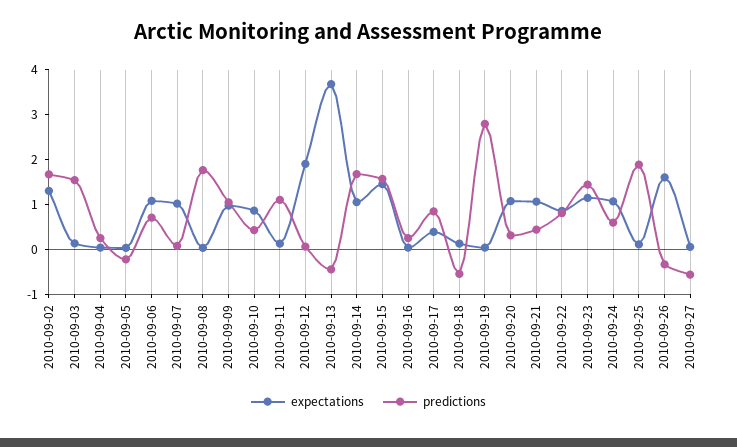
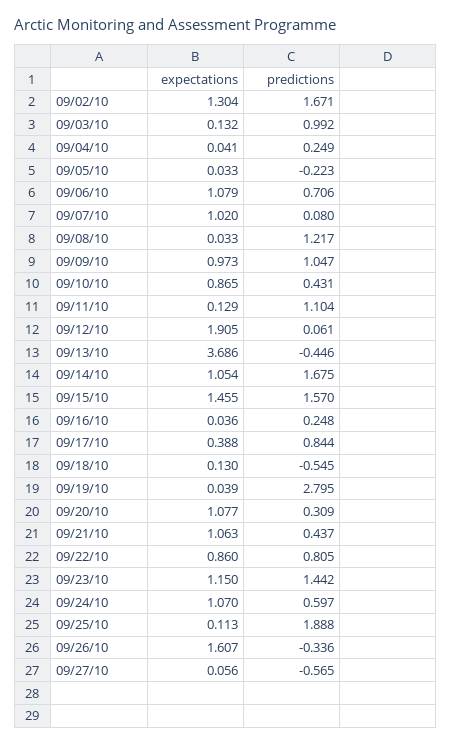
  {
    "expectations": {
      "2010-09-02": 1.304,
      "2010-09-03": 0.132,
      "2010-09-04": 0.041,
      "2010-09-05": 0.033,
      "2010-09-06": 1.079,
      "2010-09-07": 1.02,
      "2010-09-08": 0.033,
      "2010-09-09": 0.973,
      "2010-09-10": 0.865,
      "2010-09-11": 0.129,
      "2010-09-12": 1.905,
      "2010-09-13": 3.686,
      "2010-09-14": 1.054,
      "2010-09-15": 1.455,
      "2010-09-16": 0.036,
      "2010-09-17": 0.388,
      "2010-09-18": 0.13,
      "2010-09-19": 0.039,
      "2010-09-20": 1.077,
      "2010-09-21": 1.063,
      "2010-09-22": 0.86,
      "2010-09-23": 1.15,
      "2010-09-24": 1.07,
      "2010-09-25": 0.113,
      "2010-09-26": 1.607,
      "2010-09-27": 0.056
    },
    "predictions": {
      "2010-09-02": 1.671,
-     "2010-09-03": 1.6,
+     "2010-09-03": 0.992,
      "2010-09-04": 0.249,
      "2010-09-05": -0.223,
      "2010-09-06": 0.706,
      "2010-09-07": 0.08,
-     "2010-09-08": 1.8,
+     "2010-09-08": 1.217,
      "2010-09-09": 1.047,
      "2010-09-10": 0.431,
      "2010-09-11": 1.104,
      "2010-09-12": 0.061,
      "2010-09-13": -0.446,
      "2010-09-14": 1.675,
      "2010-09-15": 1.57,
      "2010-09-16": 0.248,
      "2010-09-17": 0.844,
      "2010-09-18": -0.545,
      "2010-09-19": 2.795,
      "2010-09-20": 0.309,
      "2010-09-21": 0.437,
      "2010-09-22": 0.805,
      "2010-09-23": 1.442,
      "2010-09-24": 0.597,
      "2010-09-25": 1.888,
      "2010-09-26": -0.336,
      "2010-09-27": -0.565
    }
  }

